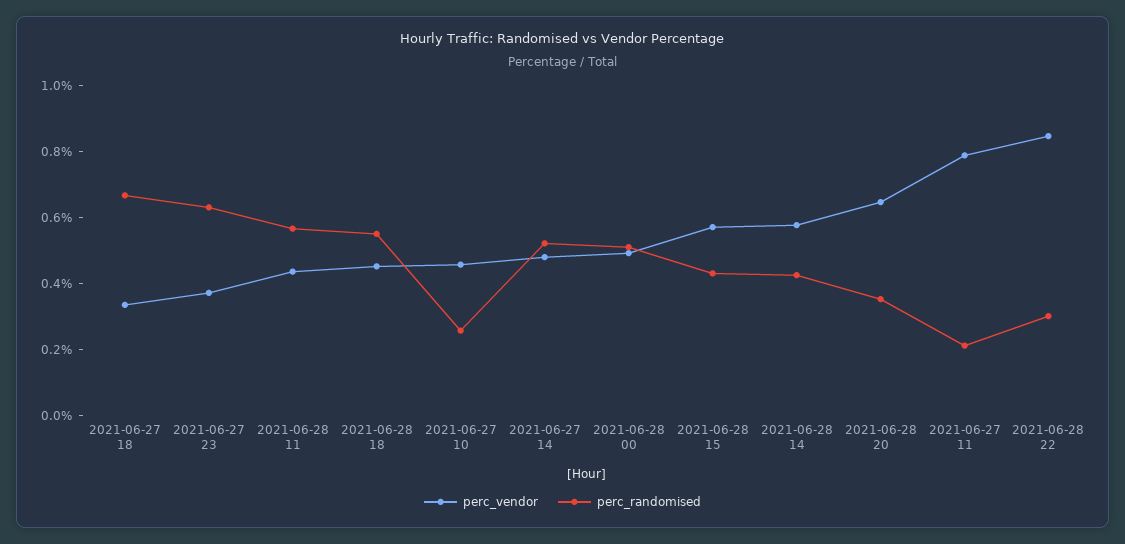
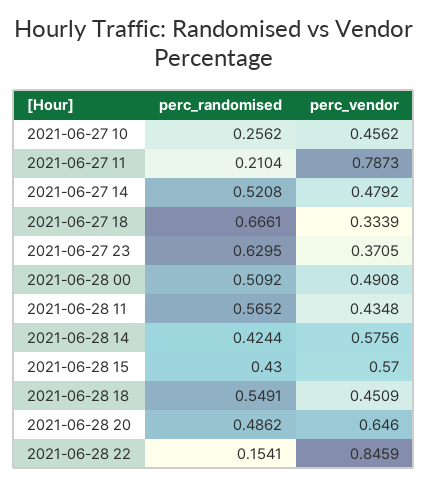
  {
    "perc_vendor": {
      "2021-06-27 18": 0.3339,
      "2021-06-27 23": 0.3705,
      "2021-06-28 11": 0.4348,
      "2021-06-28 18": 0.4509,
      "2021-06-27 10": 0.4562,
      "2021-06-27 14": 0.4792,
      "2021-06-28 00": 0.4908,
      "2021-06-28 15": 0.57,
      "2021-06-28 14": 0.5756,
      "2021-06-28 20": 0.646,
      "2021-06-27 11": 0.7873,
      "2021-06-28 22": 0.8459
    },
    "perc_randomised": {
      "2021-06-27 18": 0.6661,
      "2021-06-27 23": 0.6295,
      "2021-06-28 11": 0.5652,
      "2021-06-28 18": 0.5491,
      "2021-06-27 10": 0.2562,
      "2021-06-27 14": 0.5208,
      "2021-06-28 00": 0.5092,
      "2021-06-28 15": 0.43,
      "2021-06-28 14": 0.4244,
-     "2021-06-28 20": 0.35,
+     "2021-06-28 20": 0.4862,
      "2021-06-27 11": 0.2104,
-     "2021-06-28 22": 0.3
+     "2021-06-28 22": 0.1541
    }
  }

